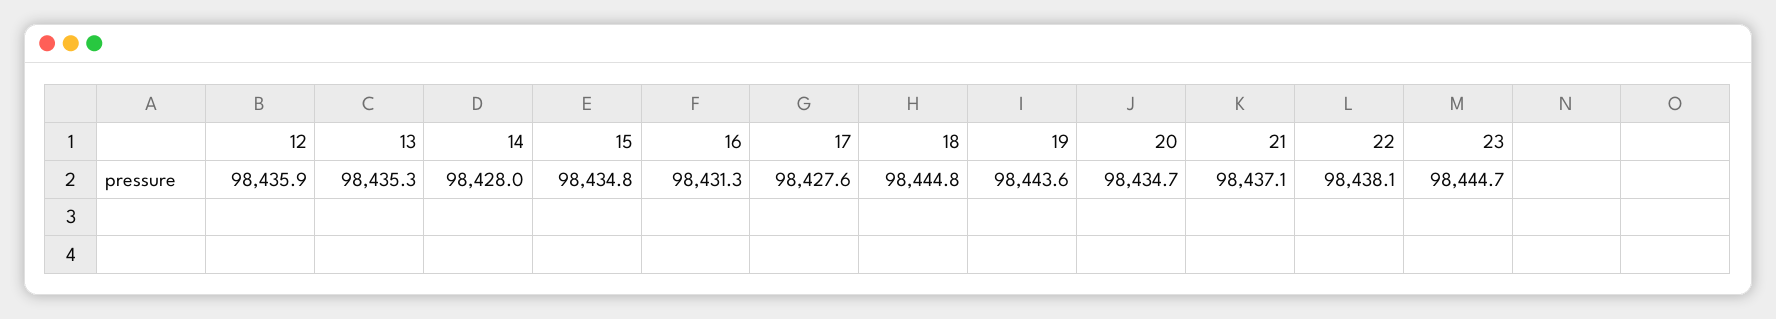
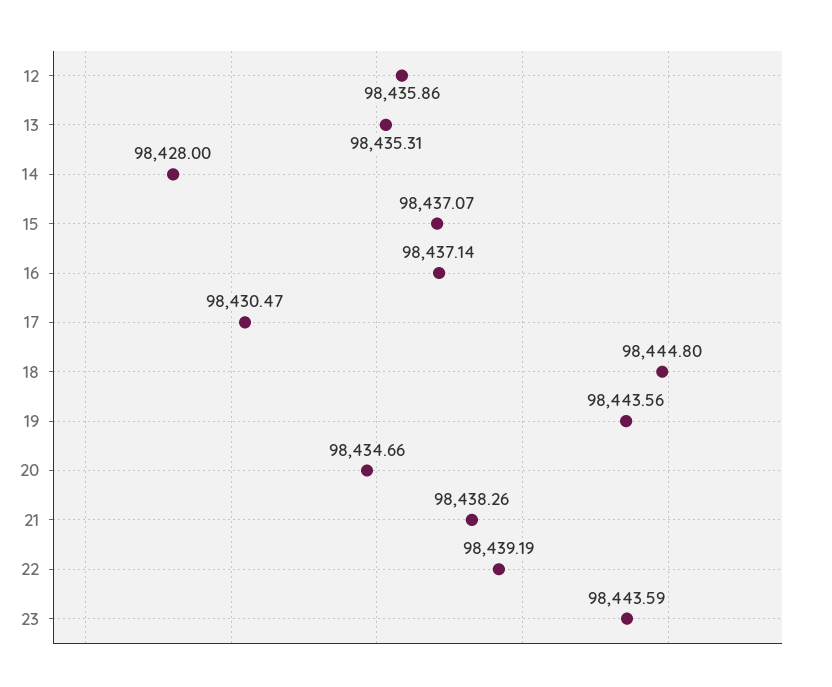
  {
    "12": 98435.86,
    "13": 98435.31,
    "14": 98428,
-   "15": 98434.8,
+   "15": 98437.07,
-   "16": 98431.3,
+   "16": 98437.14,
-   "17": 98427.6,
+   "17": 98430.47,
    "18": 98444.8,
    "19": 98443.56,
    "20": 98434.66,
-   "21": 98437.1,
+   "21": 98438.26,
-   "22": 98438.1,
+   "22": 98439.19,
-   "23": 98444.7
+   "23": 98443.59
  }

